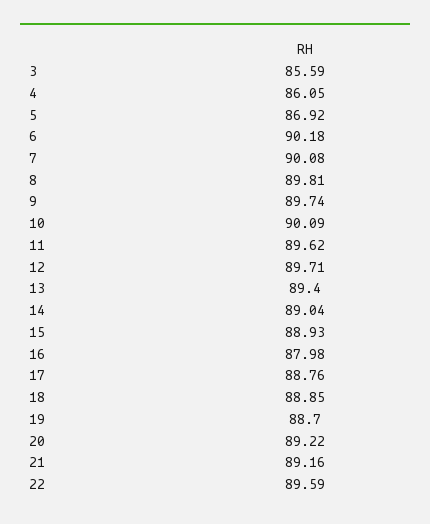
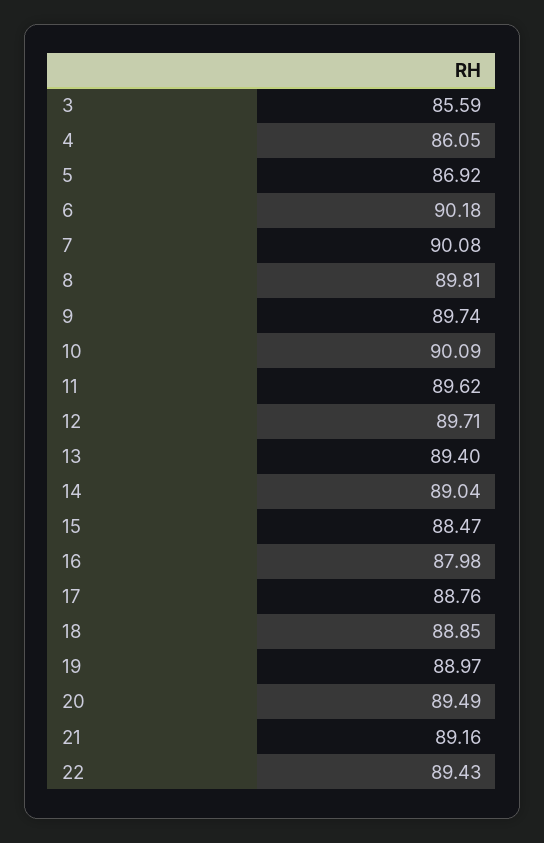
  {
    "3": 85.59,
    "4": 86.05,
    "5": 86.92,
    "6": 90.18,
    "7": 90.08,
    "8": 89.81,
    "9": 89.74,
    "10": 90.09,
    "11": 89.62,
    "12": 89.71,
    "13": 89.4,
    "14": 89.04,
-   "15": 88.93,
+   "15": 88.47,
    "16": 87.98,
    "17": 88.76,
    "18": 88.85,
-   "19": 88.7,
+   "19": 88.97,
-   "20": 89.22,
+   "20": 89.49,
    "21": 89.16,
-   "22": 89.59
+   "22": 89.43
  }

